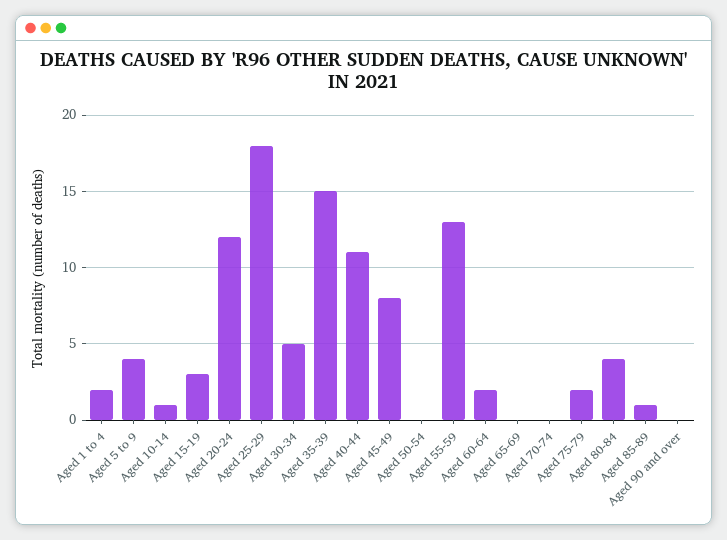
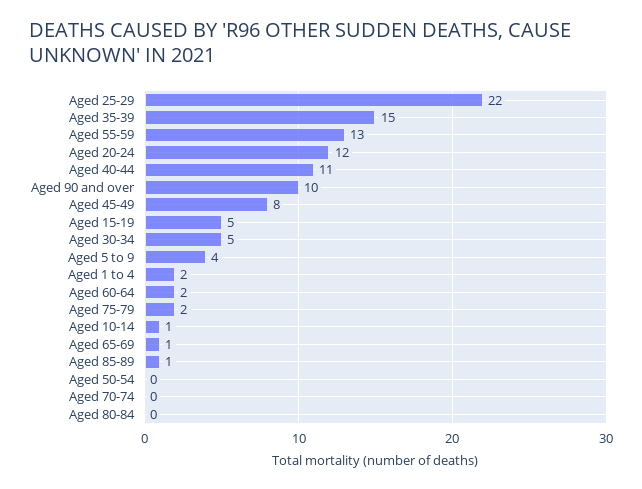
  {
    "Aged 1 to 4": 2,
    "Aged 5 to 9": 4,
    "Aged 10-14": 1,
-   "Aged 15-19": 3,
+   "Aged 15-19": 5,
    "Aged 20-24": 12,
-   "Aged 25-29": 18,
+   "Aged 25-29": 22,
    "Aged 30-34": 5,
    "Aged 35-39": 15,
    "Aged 40-44": 11,
    "Aged 45-49": 8,
    "Aged 50-54": 0,
    "Aged 55-59": 13,
    "Aged 60-64": 2,
-   "Aged 65-69": 0,
+   "Aged 65-69": 1,
    "Aged 70-74": 0,
    "Aged 75-79": 2,
-   "Aged 80-84": 4,
+   "Aged 80-84": 0,
    "Aged 85-89": 1,
-   "Aged 90 and over": 0
+   "Aged 90 and over": 10
  }

